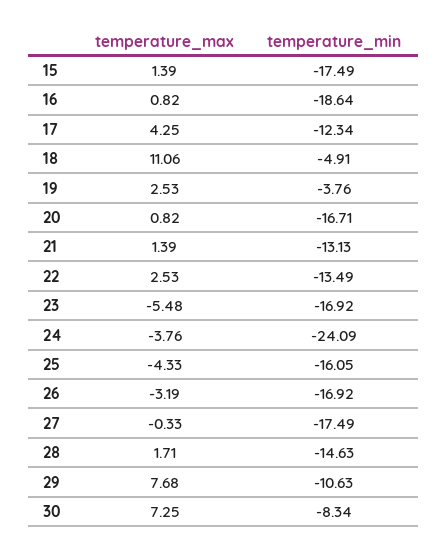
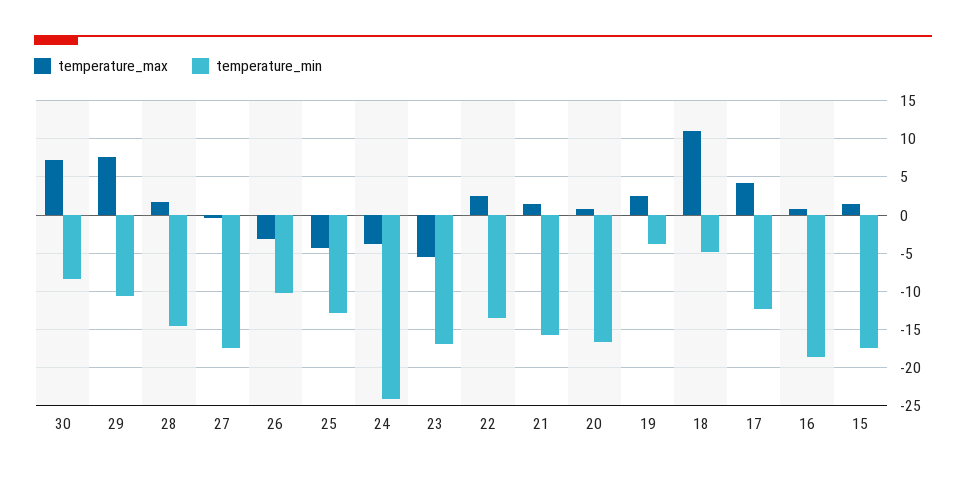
  {
    "temperature_max": {
      "15": 1.39,
      "16": 0.82,
      "17": 4.25,
      "18": 11.06,
      "19": 2.53,
      "20": 0.82,
      "21": 1.39,
      "22": 2.53,
      "23": -5.48,
      "24": -3.76,
      "25": -4.33,
      "26": -3.19,
      "27": -0.33,
      "28": 1.71,
      "29": 7.68,
      "30": 7.25
    },
    "temperature_min": {
      "15": -17.49,
      "16": -18.64,
      "17": -12.34,
      "18": -4.91,
      "19": -3.76,
      "20": -16.71,
-     "21": -13.13,
+     "21": -16,
      "22": -13.49,
      "23": -16.92,
      "24": -24.09,
-     "25": -16.05,
+     "25": -13,
-     "26": -16.92,
+     "26": -10,
      "27": -17.49,
      "28": -14.63,
      "29": -10.63,
      "30": -8.34
    }
  }

